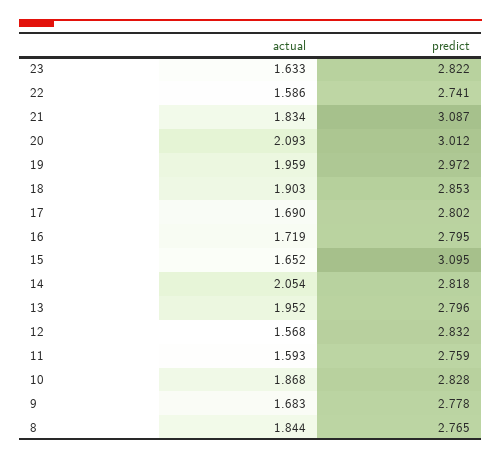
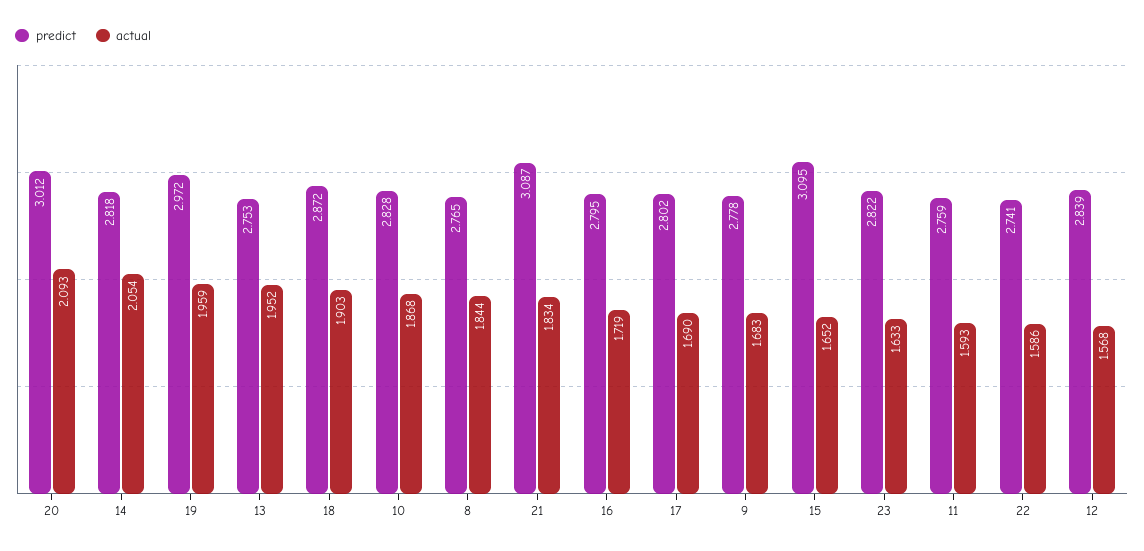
  {
    "actual": {
      "23": 1.633,
      "22": 1.586,
      "21": 1.834,
      "20": 2.093,
      "19": 1.959,
      "18": 1.903,
      "17": 1.69,
      "16": 1.719,
      "15": 1.652,
      "14": 2.054,
      "13": 1.952,
      "12": 1.568,
      "11": 1.593,
      "10": 1.868,
      "9": 1.683,
      "8": 1.844
    },
    "predict": {
      "23": 2.822,
      "22": 2.741,
      "21": 3.087,
      "20": 3.012,
      "19": 2.972,
-     "18": 2.853,
+     "18": 2.872,
      "17": 2.802,
      "16": 2.795,
      "15": 3.095,
      "14": 2.818,
-     "13": 2.796,
+     "13": 2.753,
-     "12": 2.832,
+     "12": 2.839,
      "11": 2.759,
      "10": 2.828,
      "9": 2.778,
      "8": 2.765
    }
  }

